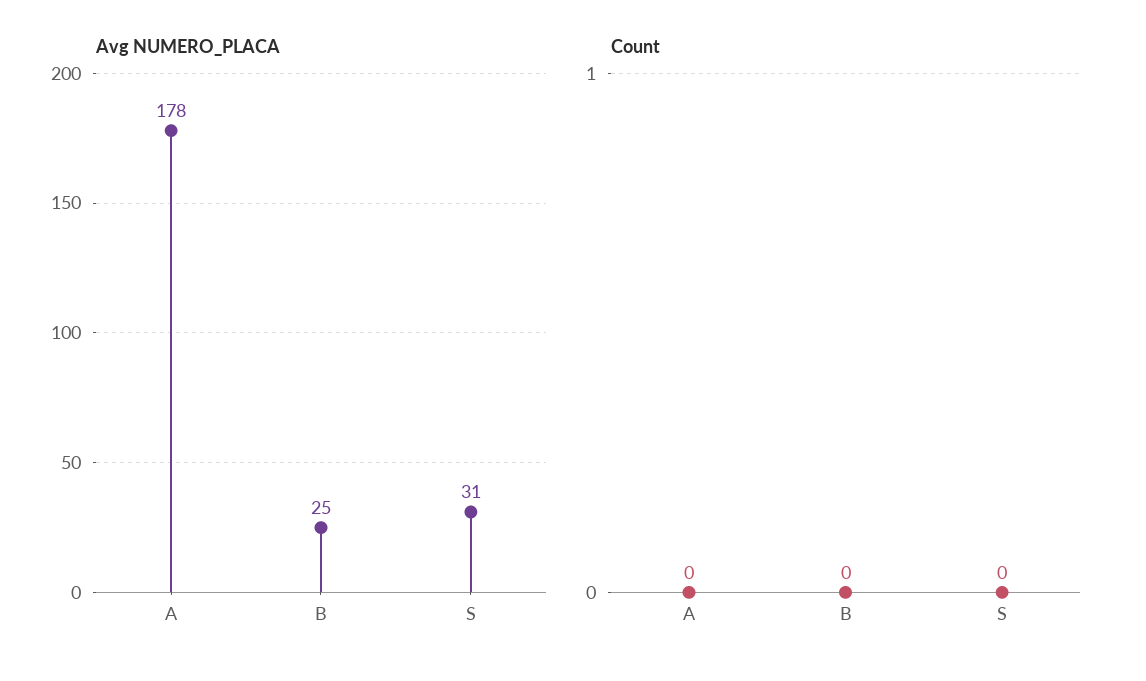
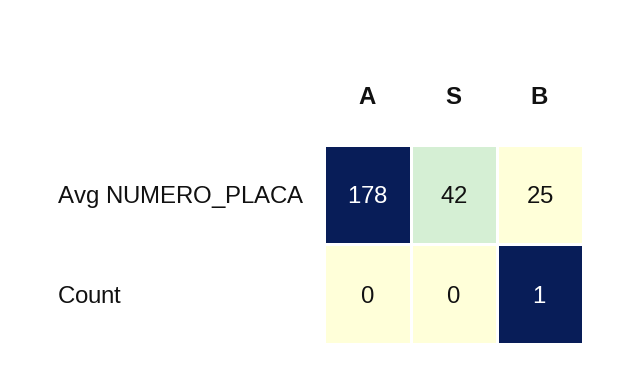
  {
    "Avg NUMERO_PLACA": {
      "A": 178,
      "B": 25,
-     "S": 31
+     "S": 42
    },
    "Count": {
      "A": 0,
-     "B": 0,
+     "B": 1,
      "S": 0
    }
  }

